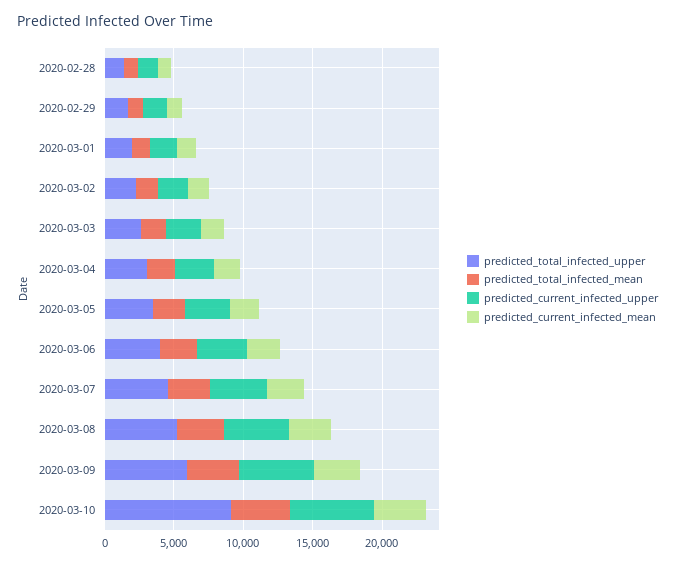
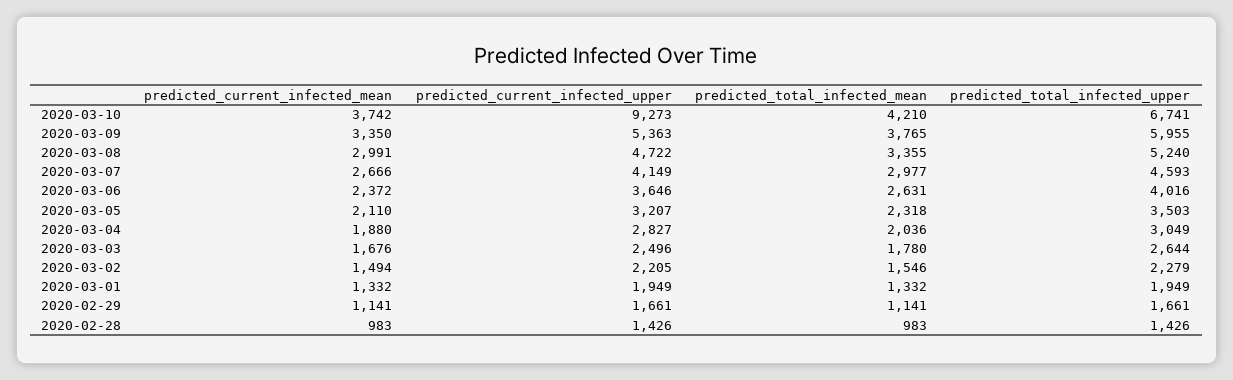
  {
    "predicted_total_infected_upper": {
      "2020-02-28": 1426,
      "2020-02-29": 1661,
      "2020-03-01": 1949,
      "2020-03-02": 2279,
      "2020-03-03": 2644,
      "2020-03-04": 3049,
      "2020-03-05": 3503,
      "2020-03-06": 4016,
      "2020-03-07": 4593,
      "2020-03-08": 5240,
      "2020-03-09": 5955,
-     "2020-03-10": 9000
+     "2020-03-10": 6741
    },
    "predicted_total_infected_mean": {
      "2020-02-28": 983,
      "2020-02-29": 1141,
      "2020-03-01": 1332,
      "2020-03-02": 1546,
      "2020-03-03": 1780,
      "2020-03-04": 2036,
      "2020-03-05": 2318,
      "2020-03-06": 2631,
      "2020-03-07": 2977,
      "2020-03-08": 3355,
      "2020-03-09": 3765,
      "2020-03-10": 4210
    },
    "predicted_current_infected_upper": {
      "2020-02-28": 1426,
      "2020-02-29": 1661,
      "2020-03-01": 1949,
      "2020-03-02": 2205,
      "2020-03-03": 2496,
      "2020-03-04": 2827,
      "2020-03-05": 3207,
      "2020-03-06": 3646,
      "2020-03-07": 4149,
      "2020-03-08": 4722,
      "2020-03-09": 5363,
-     "2020-03-10": 6000
+     "2020-03-10": 9273
    },
    "predicted_current_infected_mean": {
      "2020-02-28": 983,
      "2020-02-29": 1141,
      "2020-03-01": 1332,
      "2020-03-02": 1494,
      "2020-03-03": 1676,
      "2020-03-04": 1880,
      "2020-03-05": 2110,
      "2020-03-06": 2372,
      "2020-03-07": 2666,
      "2020-03-08": 2991,
      "2020-03-09": 3350,
      "2020-03-10": 3742
    }
  }

